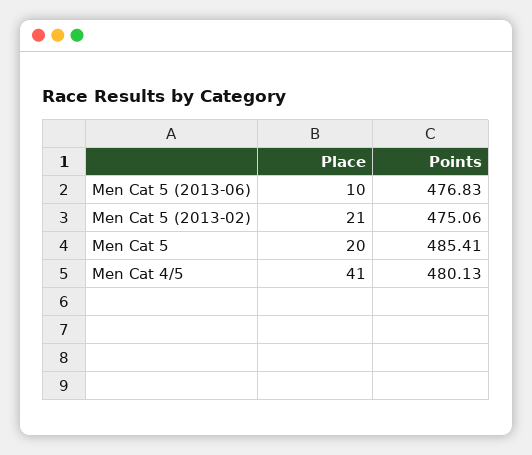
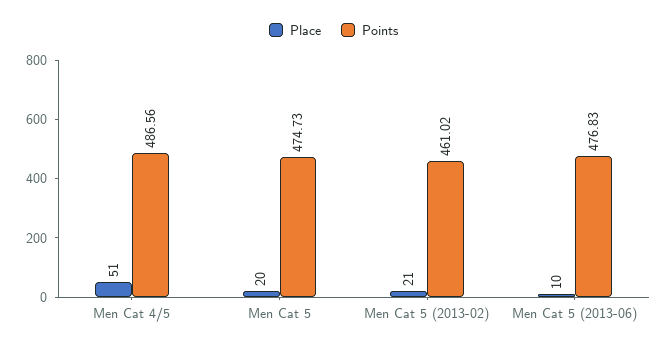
  {
    "Place": {
      "Men Cat 5 (2013-06)": 10,
      "Men Cat 5 (2013-02)": 21,
      "Men Cat 5": 20,
-     "Men Cat 4/5": 41
+     "Men Cat 4/5": 51
    },
    "Points": {
      "Men Cat 5 (2013-06)": 476.83,
-     "Men Cat 5 (2013-02)": 475.06,
+     "Men Cat 5 (2013-02)": 461.02,
-     "Men Cat 5": 485.41,
+     "Men Cat 5": 474.73,
-     "Men Cat 4/5": 480.13
+     "Men Cat 4/5": 486.56
    }
  }

